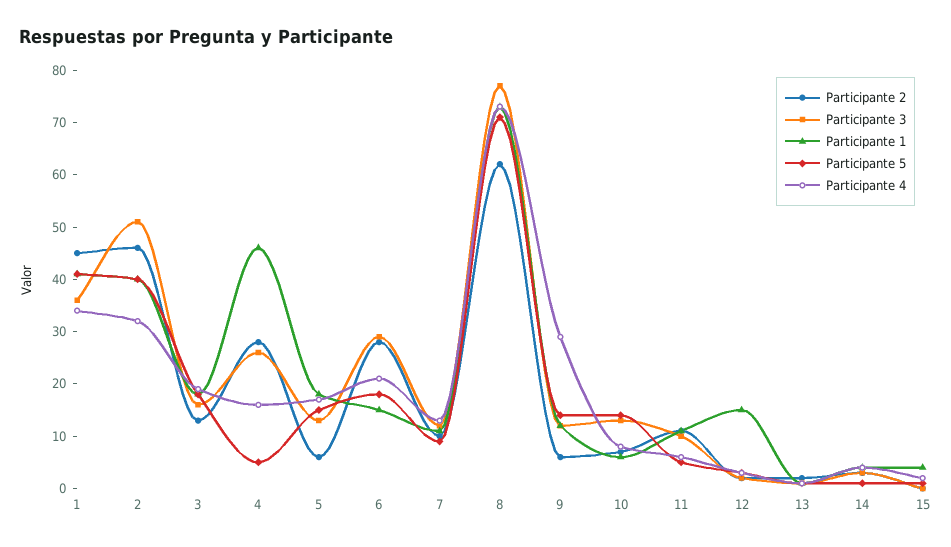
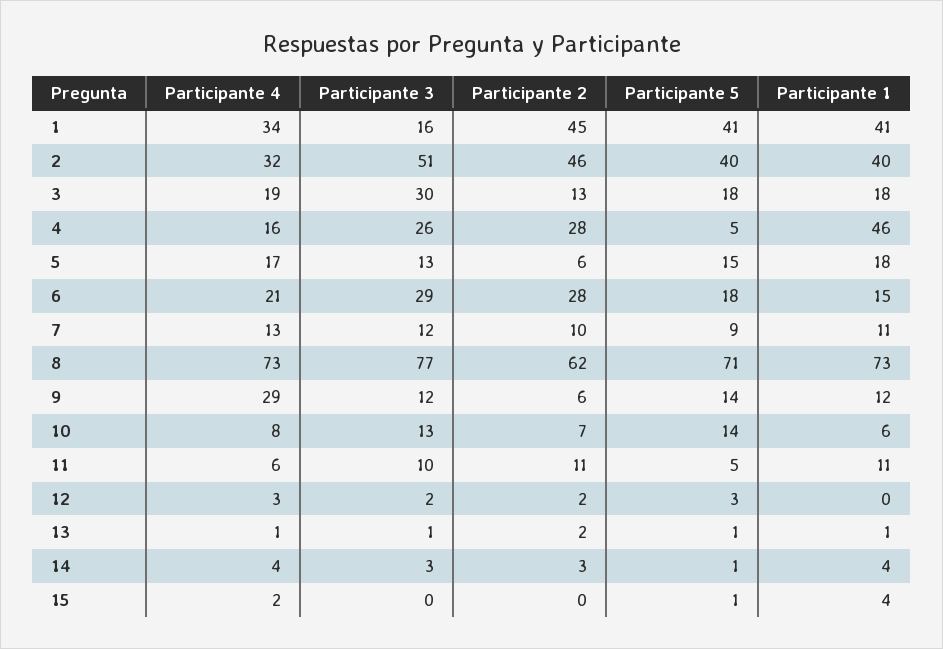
  {
    "Participante 2": {
      "1": 45,
      "2": 46,
      "3": 13,
      "4": 28,
      "5": 6,
      "6": 28,
      "7": 10,
      "8": 62,
      "9": 6,
      "10": 7,
      "11": 11,
      "12": 2,
      "13": 2,
      "14": 3,
      "15": 0
    },
    "Participante 3": {
-     "1": 35,
+     "1": 16,
      "2": 51,
-     "3": 15,
+     "3": 30,
      "4": 26,
      "5": 13,
      "6": 29,
      "7": 12,
      "8": 77,
      "9": 12,
      "10": 13,
      "11": 10,
      "12": 2,
      "13": 1,
      "14": 3,
      "15": 0
    },
    "Participante 1": {
      "1": 41,
      "2": 40,
      "3": 18,
      "4": 46,
      "5": 18,
      "6": 15,
      "7": 11,
      "8": 73,
      "9": 12,
      "10": 6,
      "11": 11,
-     "12": 15,
+     "12": 0,
      "13": 1,
      "14": 4,
      "15": 4
    },
    "Participante 5": {
      "1": 41,
      "2": 40,
      "3": 18,
      "4": 5,
      "5": 15,
      "6": 18,
      "7": 9,
      "8": 71,
      "9": 14,
      "10": 14,
      "11": 5,
      "12": 3,
      "13": 1,
      "14": 1,
      "15": 1
    },
    "Participante 4": {
      "1": 34,
      "2": 32,
      "3": 19,
      "4": 16,
      "5": 17,
      "6": 21,
      "7": 13,
      "8": 73,
      "9": 29,
      "10": 8,
      "11": 6,
      "12": 3,
      "13": 1,
      "14": 4,
      "15": 2
    }
  }

